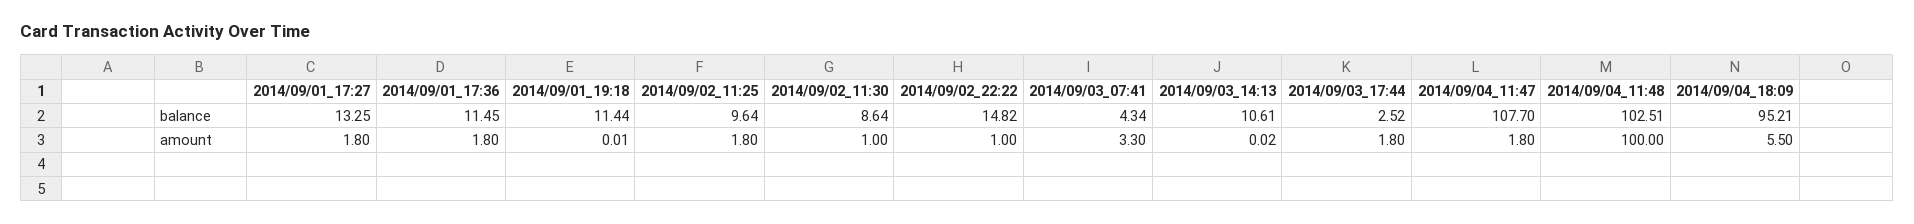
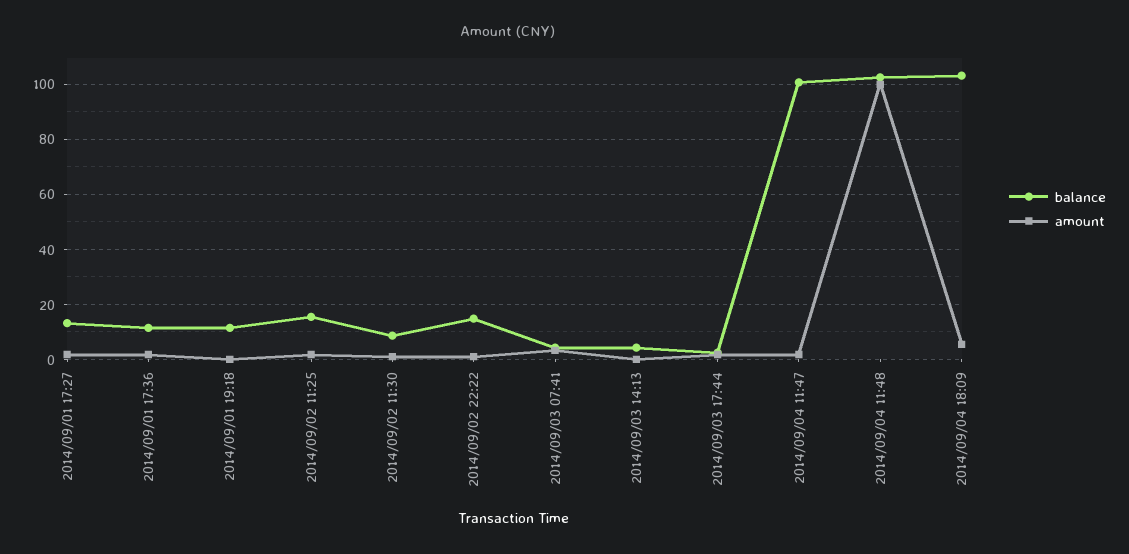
  {
    "balance": {
      "2014/09/01_17:27": 13.25,
      "2014/09/01_17:36": 11.45,
      "2014/09/01_19:18": 11.44,
-     "2014/09/02_11:25": 9.64,
+     "2014/09/02_11:25": 15,
      "2014/09/02_11:30": 8.64,
      "2014/09/02_22:22": 14.82,
      "2014/09/03_07:41": 4.34,
-     "2014/09/03_14:13": 10.61,
+     "2014/09/03_14:13": 5,
      "2014/09/03_17:44": 2.52,
-     "2014/09/04_11:47": 107.7,
+     "2014/09/04_11:47": 100,
      "2014/09/04_11:48": 102.51,
-     "2014/09/04_18:09": 95.21
+     "2014/09/04_18:09": 102.5
    },
    "amount": {
      "2014/09/01_17:27": 1.8,
      "2014/09/01_17:36": 1.8,
      "2014/09/01_19:18": 0.01,
      "2014/09/02_11:25": 1.8,
      "2014/09/02_11:30": 1,
      "2014/09/02_22:22": 1,
      "2014/09/03_07:41": 3.3,
      "2014/09/03_14:13": 0.02,
      "2014/09/03_17:44": 1.8,
      "2014/09/04_11:47": 1.8,
      "2014/09/04_11:48": 100,
      "2014/09/04_18:09": 5.5
    }
  }

